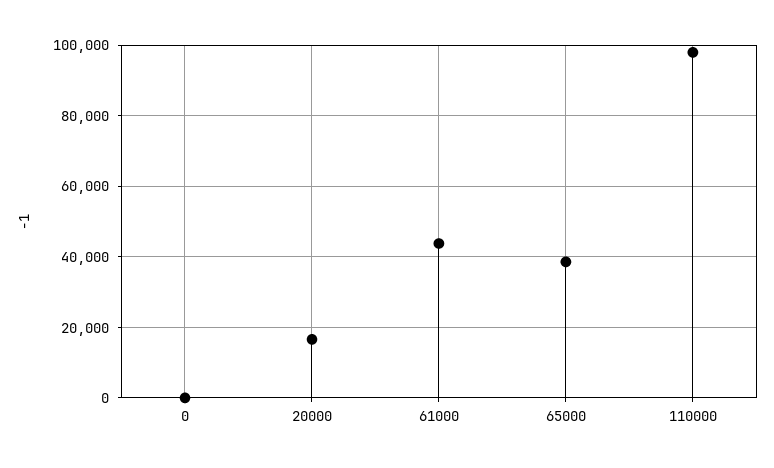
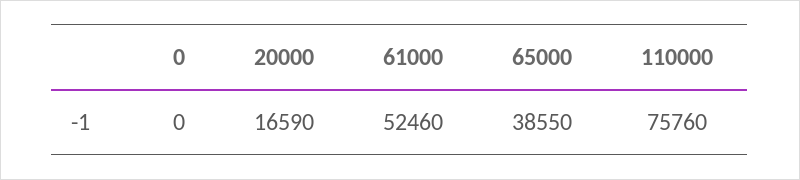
  {
    "0": 0,
    "20000": 16590,
-   "61000": 44000,
+   "61000": 52460,
    "65000": 38550,
-   "110000": 98000
+   "110000": 75760
  }

